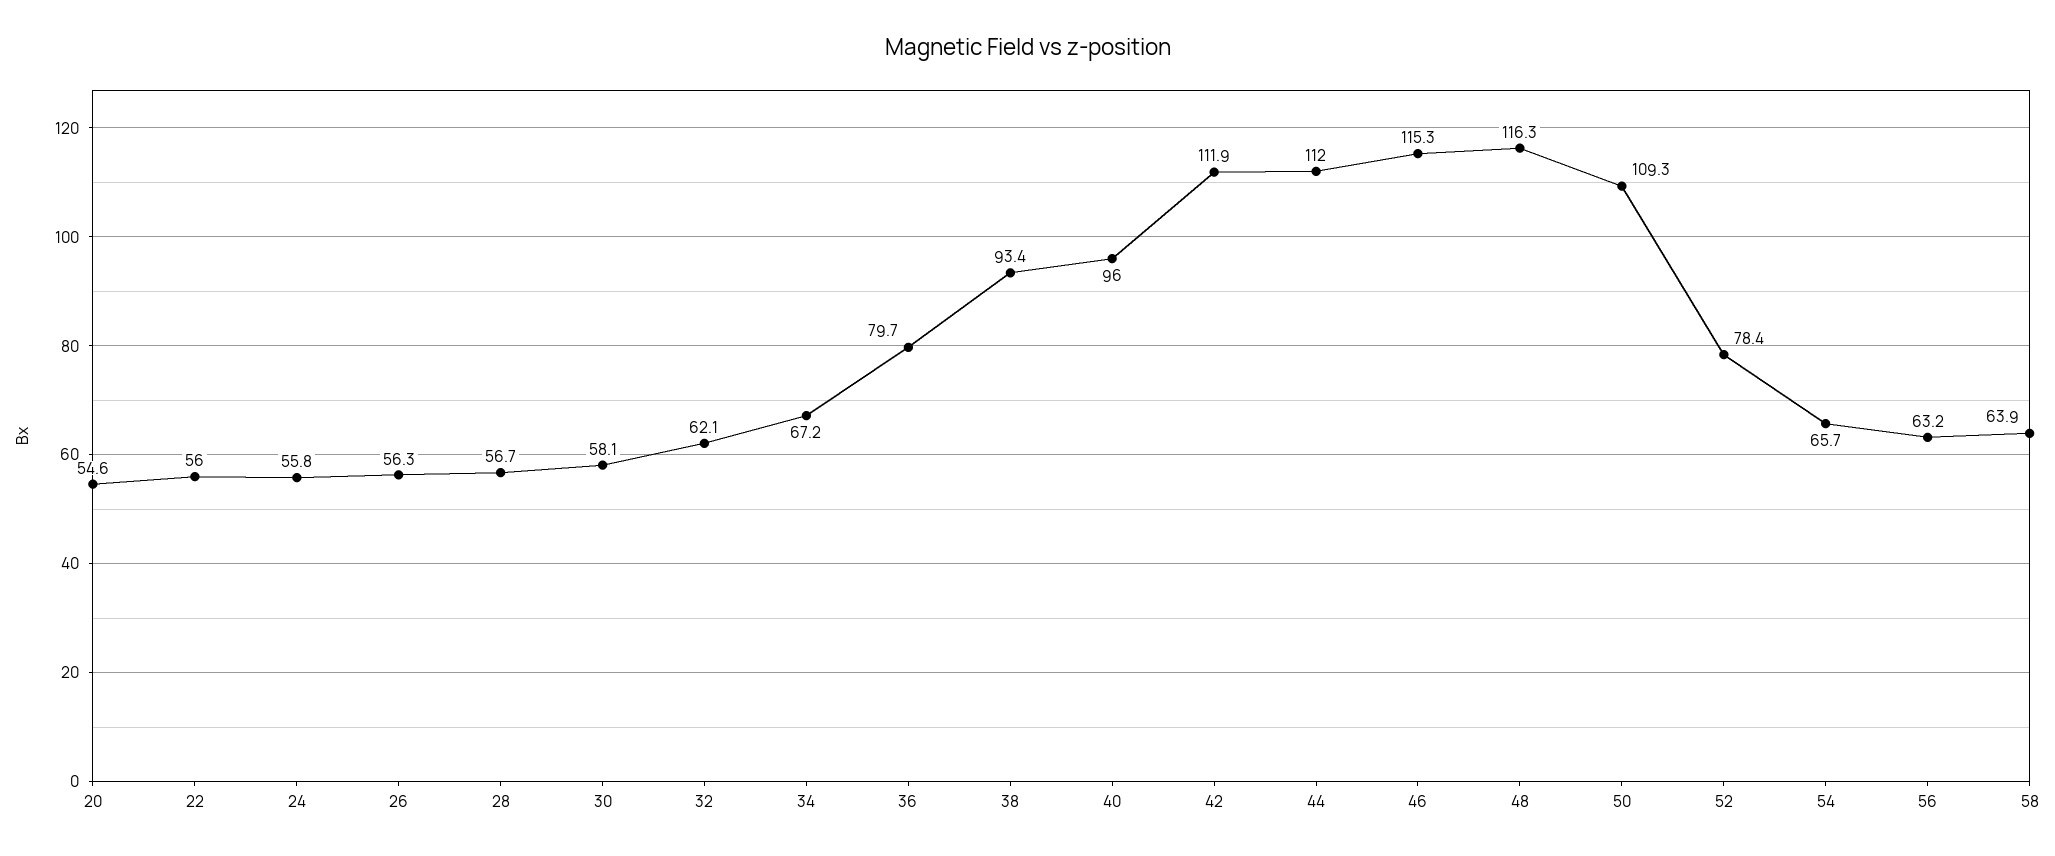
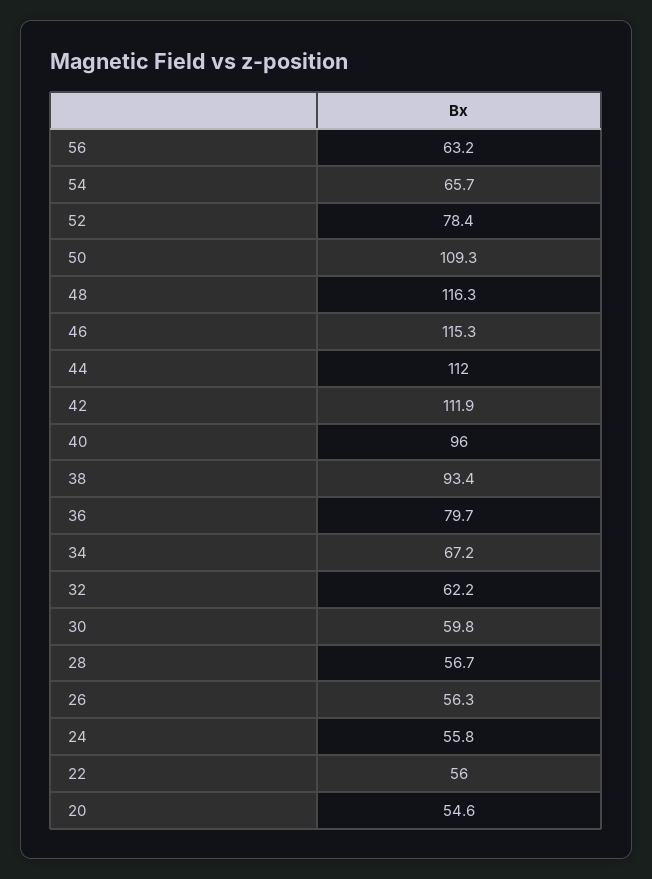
  {
    "20": 54.6,
    "22": 56,
    "24": 55.8,
    "26": 56.3,
    "28": 56.7,
-   "30": 58.1,
+   "30": 59.8,
-   "32": 62.1,
+   "32": 62.2,
    "34": 67.2,
    "36": 79.7,
    "38": 93.4,
    "40": 96,
    "42": 111.9,
    "44": 112,
    "46": 115.3,
    "48": 116.3,
    "50": 109.3,
    "52": 78.4,
    "54": 65.7,
-   "56": 63.2,
+   "56": 63.2
-   "58": 63.9
  }

